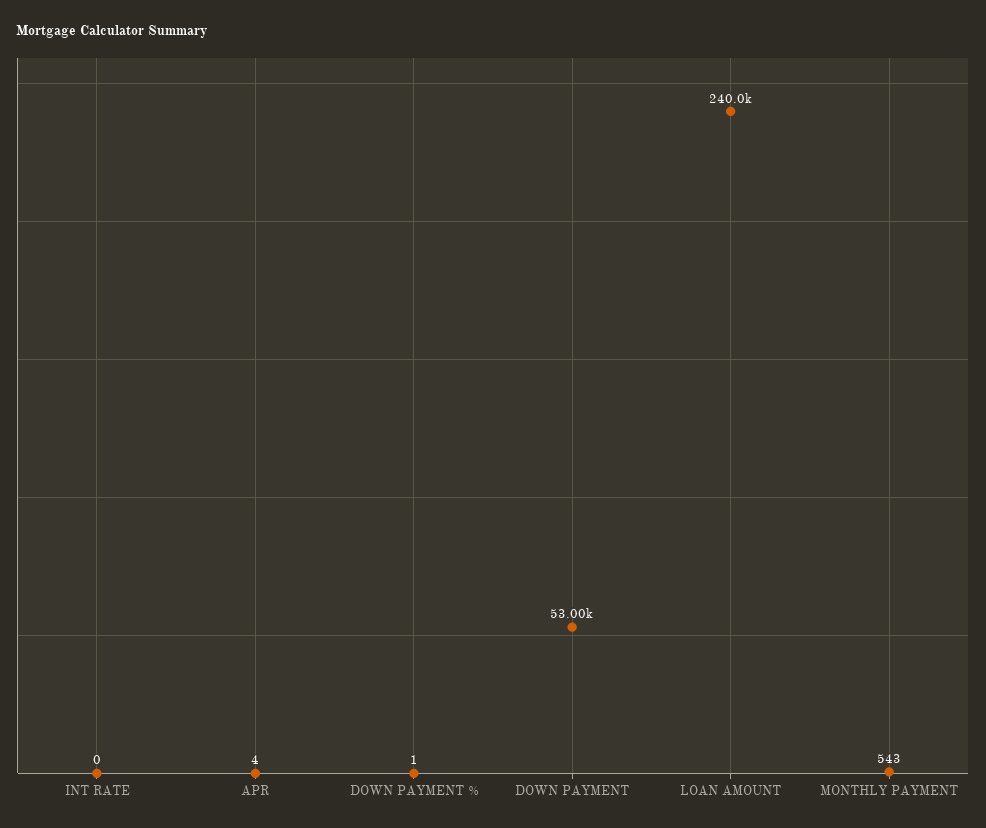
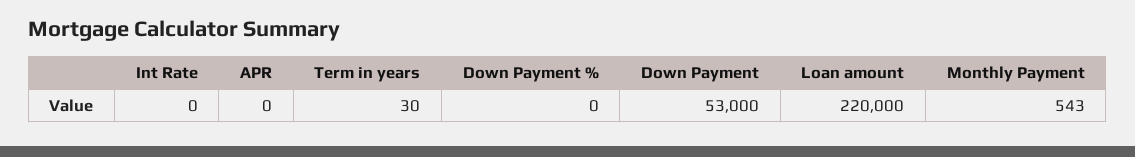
  {
    "INT RATE": 0,
-   "APR": 4,
+   "APR": 0,
-   "DOWN PAYMENT %": 1,
+   "DOWN PAYMENT %": 0,
    "DOWN PAYMENT": 53000,
-   "LOAN AMOUNT": 240000,
+   "LOAN AMOUNT": 220000,
-   "MONTHLY PAYMENT": 543
+   "MONTHLY PAYMENT": 543,
+   "Term in years": 30
  }

